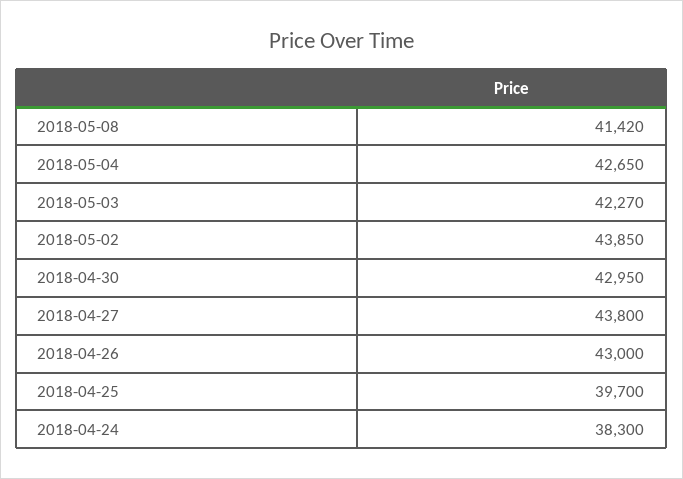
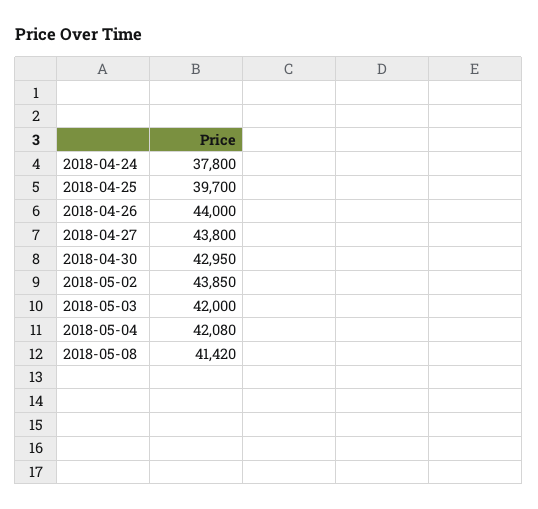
  {
    "2018-05-08": 41420,
-   "2018-05-04": 42650,
+   "2018-05-04": 42080,
-   "2018-05-03": 42270,
+   "2018-05-03": 42000,
    "2018-05-02": 43850,
    "2018-04-30": 42950,
    "2018-04-27": 43800,
-   "2018-04-26": 43000,
+   "2018-04-26": 44000,
    "2018-04-25": 39700,
-   "2018-04-24": 38300
+   "2018-04-24": 37800
  }

